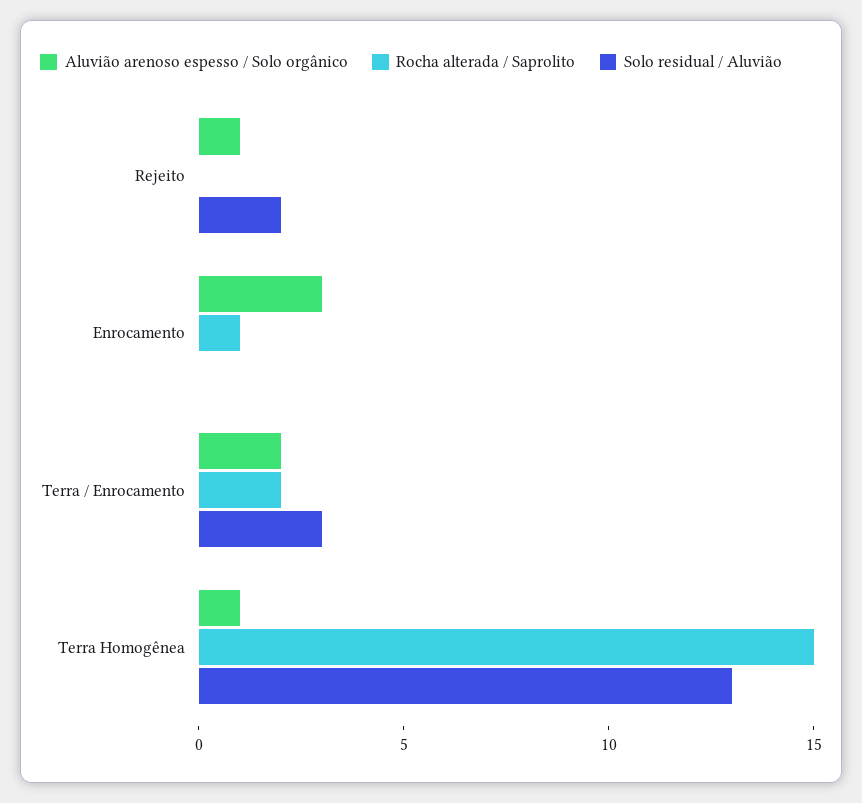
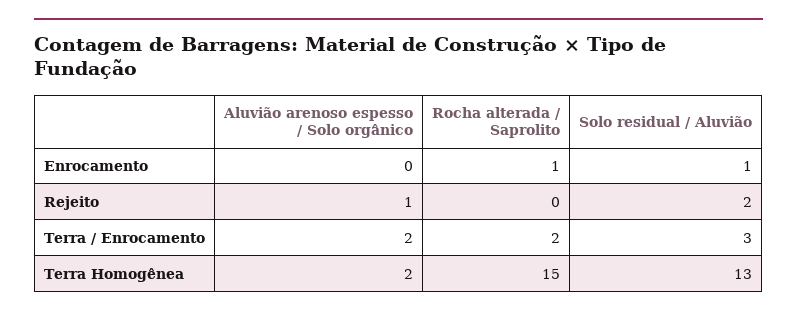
  {
    "Aluvião arenoso espesso / Solo orgânico": {
      "Rejeito": 1,
-     "Enrocamento": 3,
+     "Enrocamento": 0,
      "Terra / Enrocamento": 2,
-     "Terra Homogênea": 1
+     "Terra Homogênea": 2
    },
    "Rocha alterada / Saprolito": {
      "Rejeito": 0,
      "Enrocamento": 1,
      "Terra / Enrocamento": 2,
      "Terra Homogênea": 15
    },
    "Solo residual / Aluvião": {
      "Rejeito": 2,
-     "Enrocamento": 0,
+     "Enrocamento": 1,
      "Terra / Enrocamento": 3,
      "Terra Homogênea": 13
    }
  }

